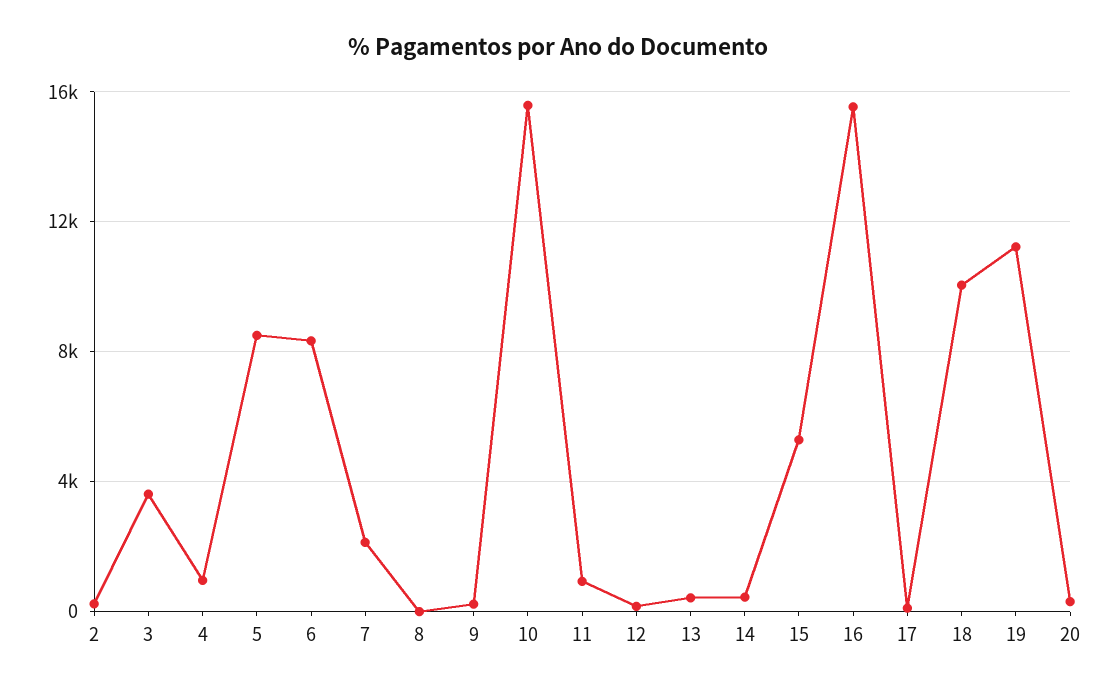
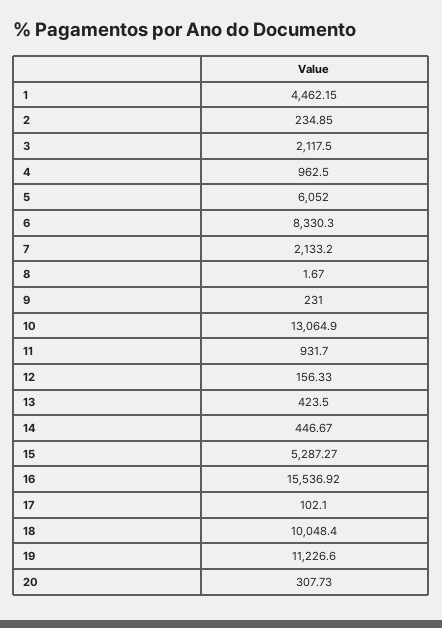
  {
    "2": 234.85,
-   "3": 3500,
+   "3": 2117.5,
    "4": 962.5,
-   "5": 8500,
+   "5": 6052,
    "6": 8330.3,
    "7": 2133.2,
    "8": 1.67,
    "9": 231,
-   "10": 15500,
+   "10": 13064.9,
    "11": 931.7,
    "12": 156.33,
    "13": 423.5,
    "14": 446.67,
    "15": 5287.27,
    "16": 15536.92,
    "17": 102.1,
    "18": 10048.4,
    "19": 11226.6,
-   "20": 307.73
+   "20": 307.73,
+   "1": 4462.15
  }

